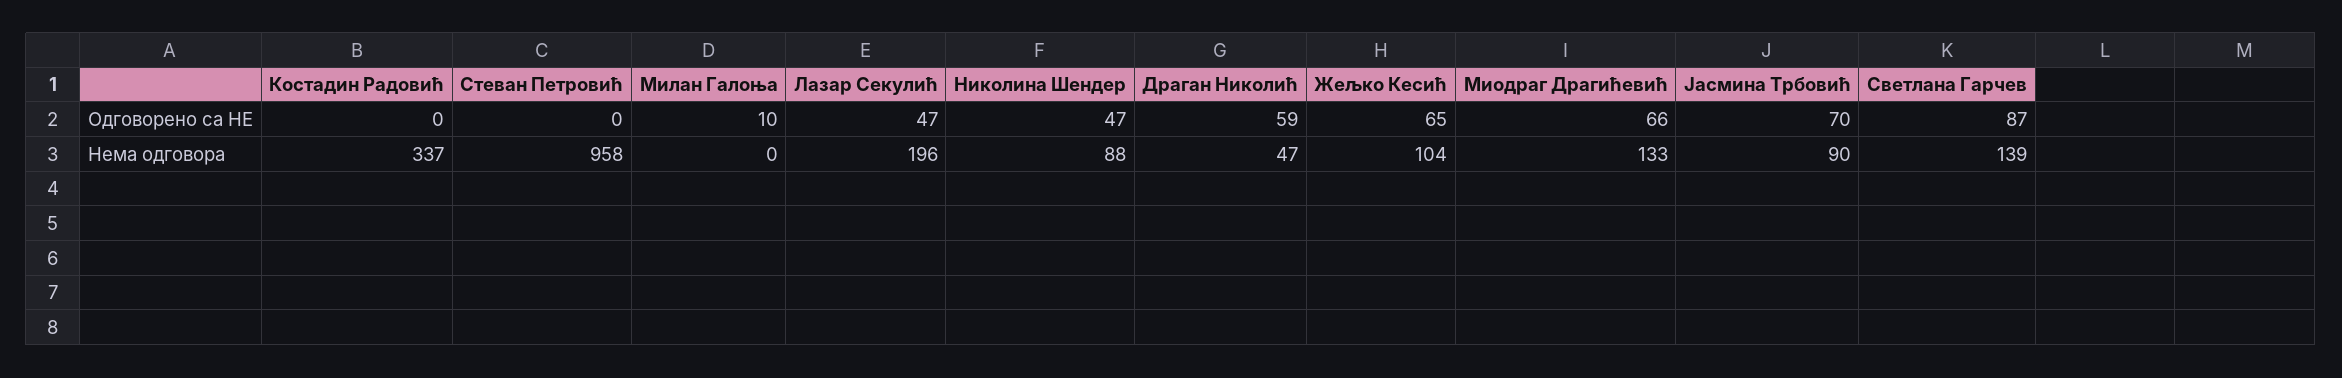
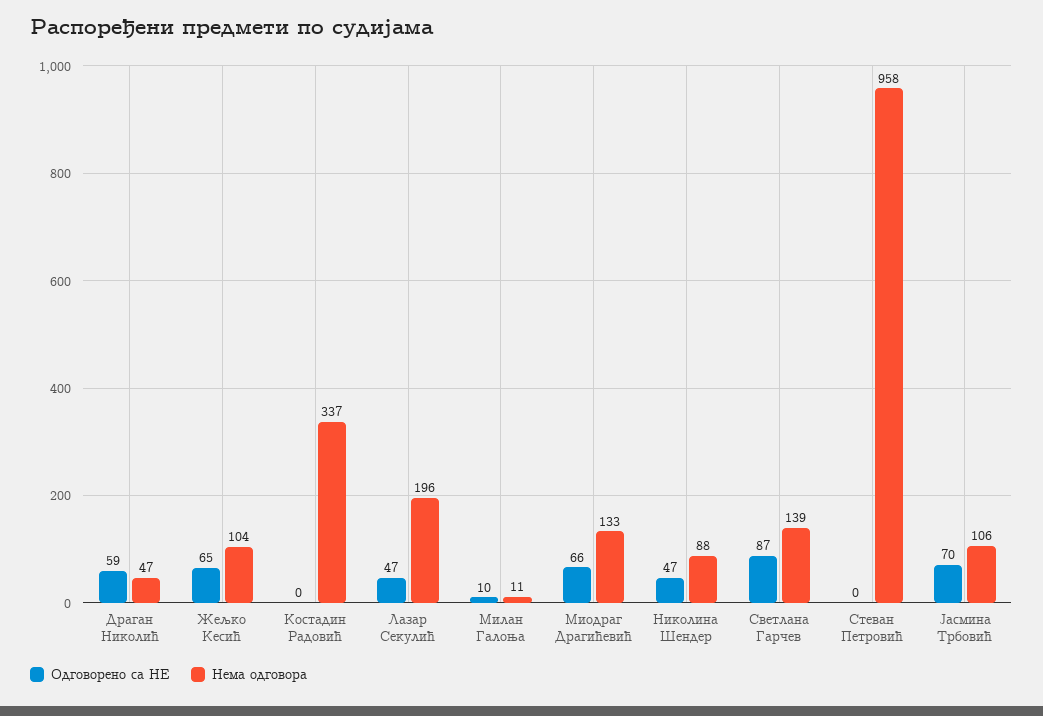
  {
    "Одговорено са НЕ": {
      "Костадин Радовић": 0,
      "Стеван Петровић": 0,
      "Милан Галоња": 10,
      "Лазар Секулић": 47,
      "Николина Шендер": 47,
      "Драган Николић": 59,
      "Жељко Кесић": 65,
      "Миодраг Драгићевић": 66,
      "Јасмина Трбовић": 70,
      "Светлана Гарчев": 87
    },
    "Нема одговора": {
      "Костадин Радовић": 337,
      "Стеван Петровић": 958,
-     "Милан Галоња": 0,
+     "Милан Галоња": 11,
      "Лазар Секулић": 196,
      "Николина Шендер": 88,
      "Драган Николић": 47,
      "Жељко Кесић": 104,
      "Миодраг Драгићевић": 133,
-     "Јасмина Трбовић": 90,
+     "Јасмина Трбовић": 106,
      "Светлана Гарчев": 139
    }
  }

